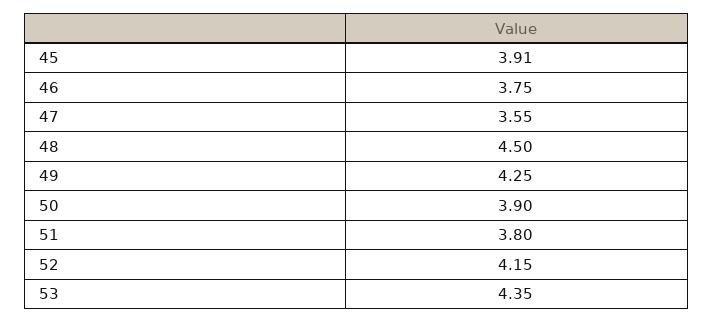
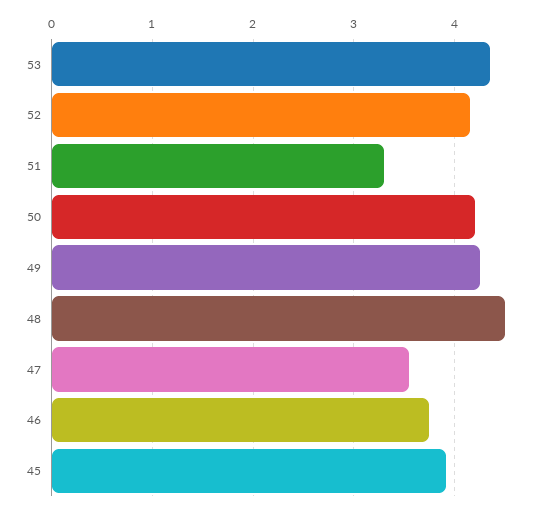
  {
    "45": 3.91,
    "46": 3.75,
    "47": 3.55,
    "48": 4.5,
    "49": 4.25,
-   "50": 3.9,
+   "50": 4.2,
-   "51": 3.8,
+   "51": 3.3,
    "52": 4.15,
    "53": 4.35
  }

